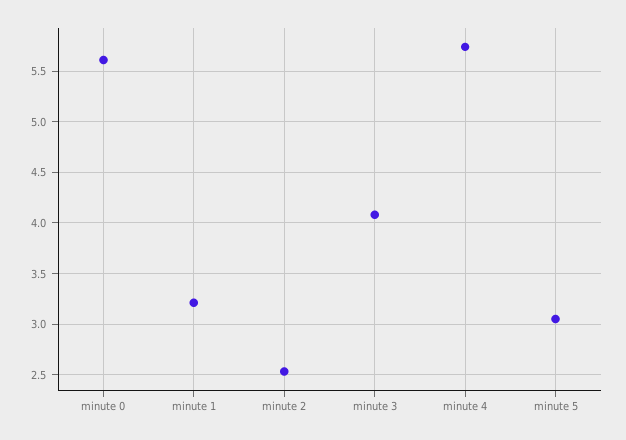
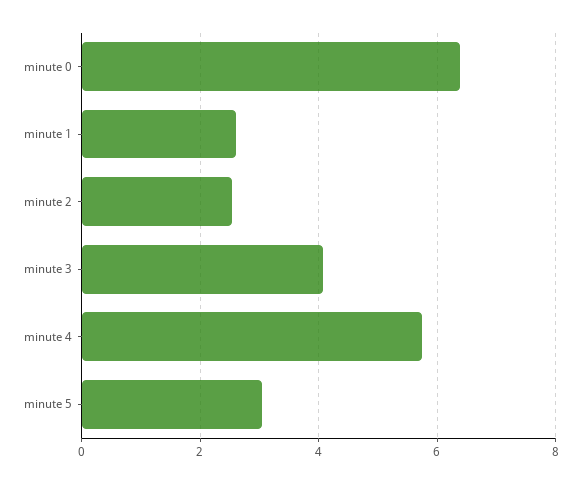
  {
-   "minute 0": 5.6,
+   "minute 0": 6.4,
-   "minute 1": 3.2,
+   "minute 1": 2.6,
    "minute 2": 2.5,
    "minute 3": 4.1,
    "minute 4": 5.7,
    "minute 5": 3.1
  }

